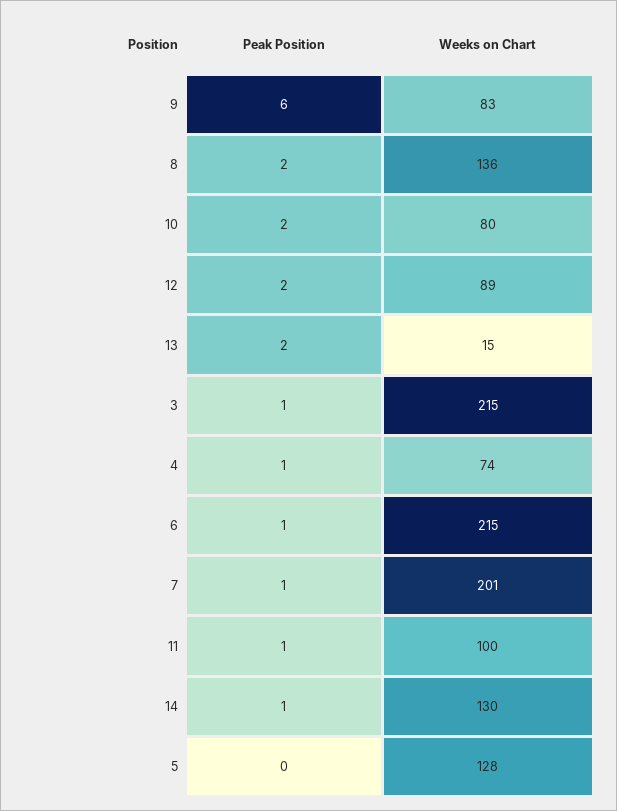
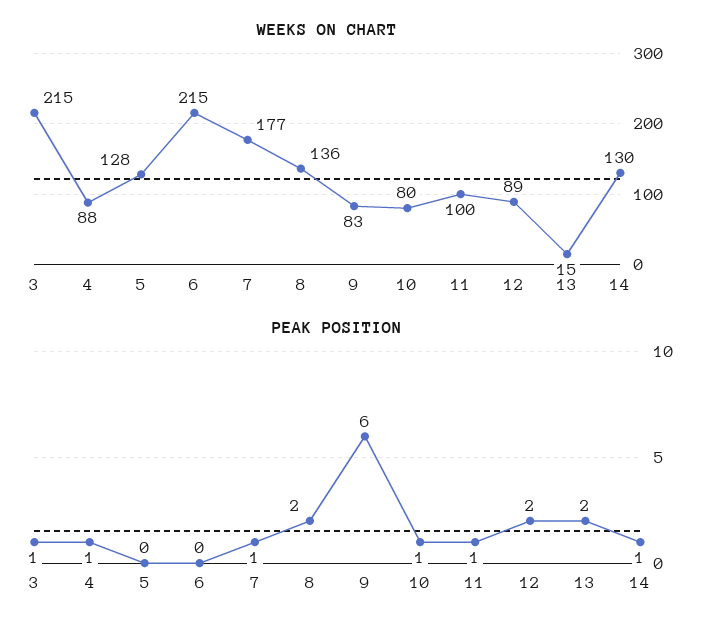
  {
    "Peak Position": {
      "9": 6,
      "8": 2,
-     "10": 2,
+     "10": 1,
      "12": 2,
      "13": 2,
      "3": 1,
      "4": 1,
-     "6": 1,
+     "6": 0,
      "7": 1,
      "11": 1,
      "14": 1,
      "5": 0
    },
    "Weeks on Chart": {
      "9": 83,
      "8": 136,
      "10": 80,
      "12": 89,
      "13": 15,
      "3": 215,
-     "4": 74,
+     "4": 88,
      "6": 215,
-     "7": 201,
+     "7": 177,
      "11": 100,
      "14": 130,
      "5": 128
    }
  }

